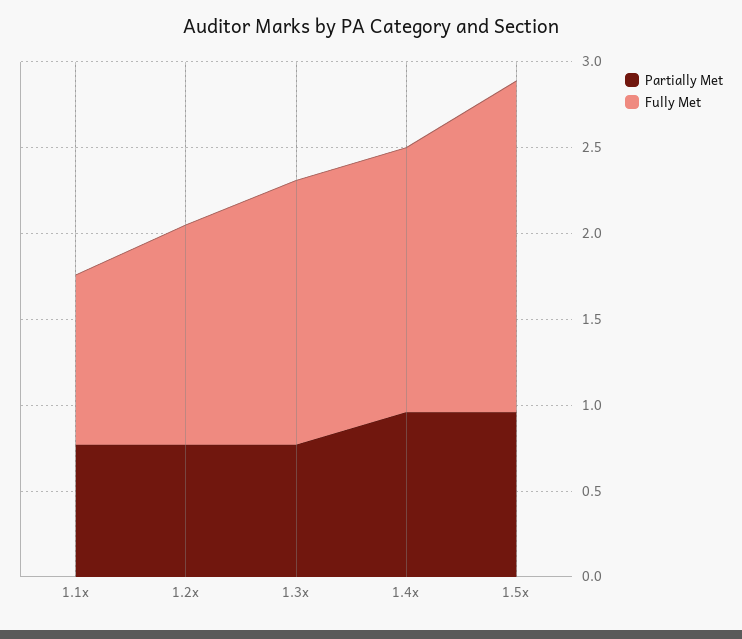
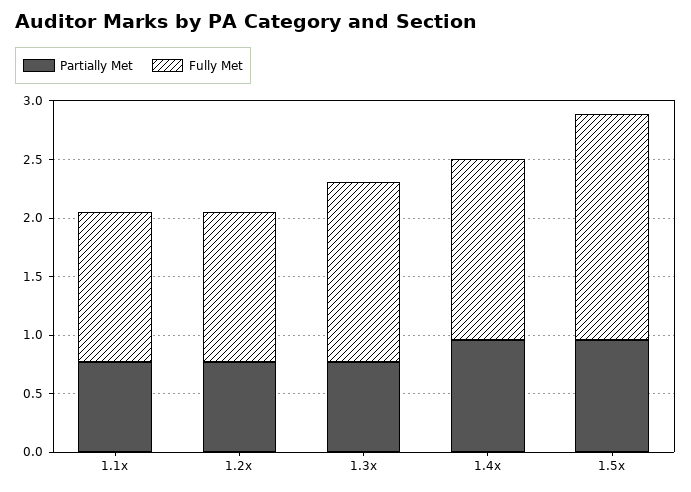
  {
    "Partially Met": {
      "1.1x": 0.8,
      "1.2x": 0.8,
      "1.3x": 0.8,
      "1.4x": 1,
      "1.5x": 1
    },
    "Fully Met": {
-     "1.1x": 1,
+     "1.1x": 1.3,
      "1.2x": 1.3,
      "1.3x": 1.5,
      "1.4x": 1.5,
      "1.5x": 1.9
    }
  }

